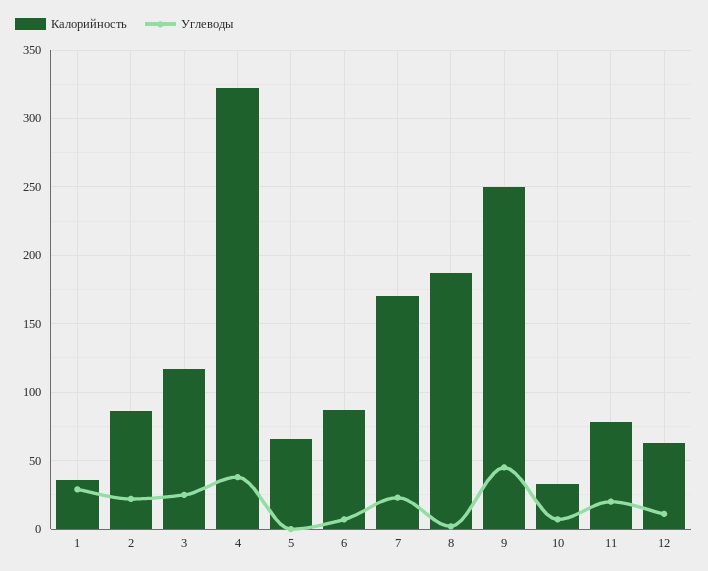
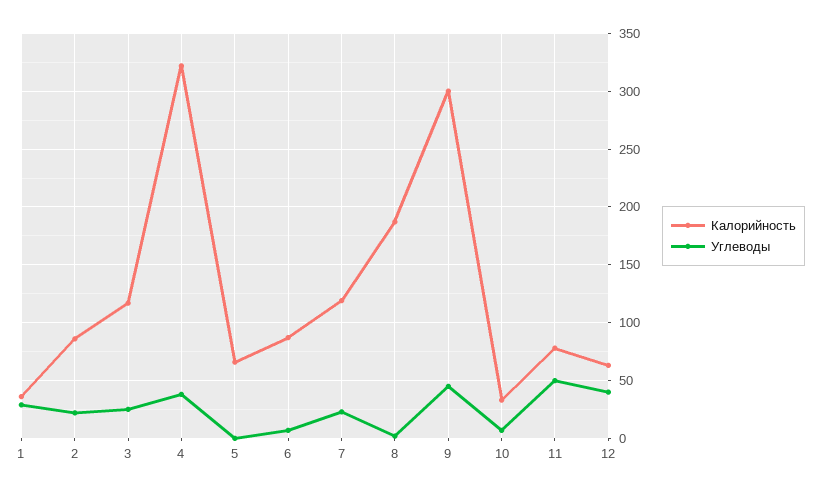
  {
    "Калорийность": {
      "1": 35,
      "2": 85,
      "3": 115,
      "4": 320,
      "5": 65,
      "6": 85,
-     "7": 170,
+     "7": 120,
      "8": 185,
-     "9": 250,
+     "9": 300,
      "10": 35,
      "11": 80,
      "12": 65
    },
    "Углеводы": {
      "1": 30,
      "2": 20,
      "3": 25,
      "4": 40,
      "5": 0,
      "6": 5,
      "7": 25,
      "8": 0,
      "9": 45,
      "10": 5,
-     "11": 20,
+     "11": 50,
-     "12": 10
+     "12": 40
    }
  }

